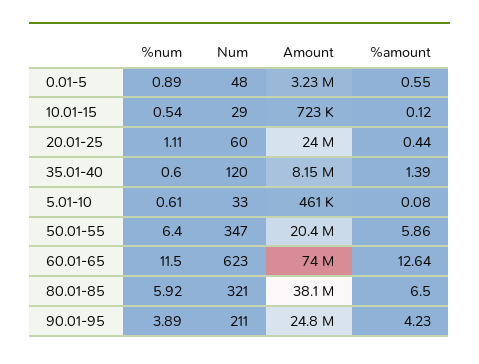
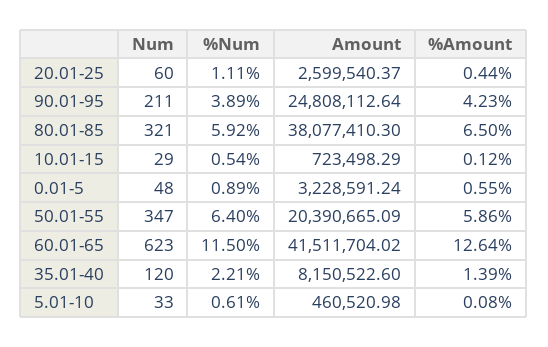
  {
    "%num": {
      "0.01-5": 0.89,
      "10.01-15": 0.54,
      "20.01-25": 1.11,
-     "35.01-40": 0.6,
+     "35.01-40": 2.21,
      "5.01-10": 0.61,
      "50.01-55": 6.4,
      "60.01-65": 11.5,
      "80.01-85": 5.92,
      "90.01-95": 3.89
    },
    "Num": {
      "0.01-5": 48,
      "10.01-15": 29,
      "20.01-25": 60,
      "35.01-40": 120,
      "5.01-10": 33,
      "50.01-55": 347,
      "60.01-65": 623,
      "80.01-85": 321,
      "90.01-95": 211
    },
    "Amount": {
      "0.01-5": 3228591.24,
      "10.01-15": 723498.29,
-     "20.01-25": 24000000,
+     "20.01-25": 2599540.37,
      "35.01-40": 8150522.6,
      "5.01-10": 460520.98,
      "50.01-55": 20390665.09,
-     "60.01-65": 74000000,
+     "60.01-65": 41511704.02,
      "80.01-85": 38077410.3,
      "90.01-95": 24808112.64
    },
    "%amount": {
      "0.01-5": 0.55,
      "10.01-15": 0.12,
      "20.01-25": 0.44,
      "35.01-40": 1.39,
      "5.01-10": 0.08,
      "50.01-55": 5.86,
      "60.01-65": 12.64,
      "80.01-85": 6.5,
      "90.01-95": 4.23
    }
  }

